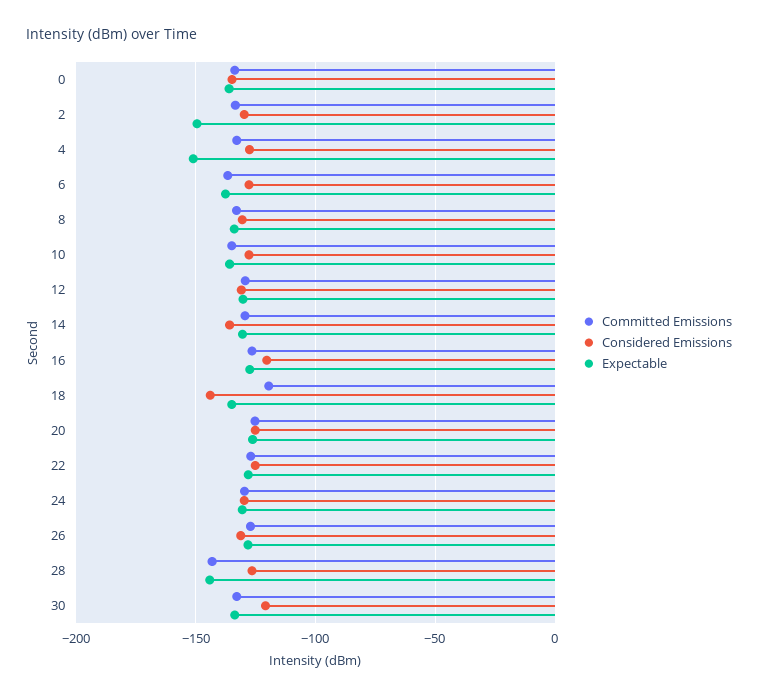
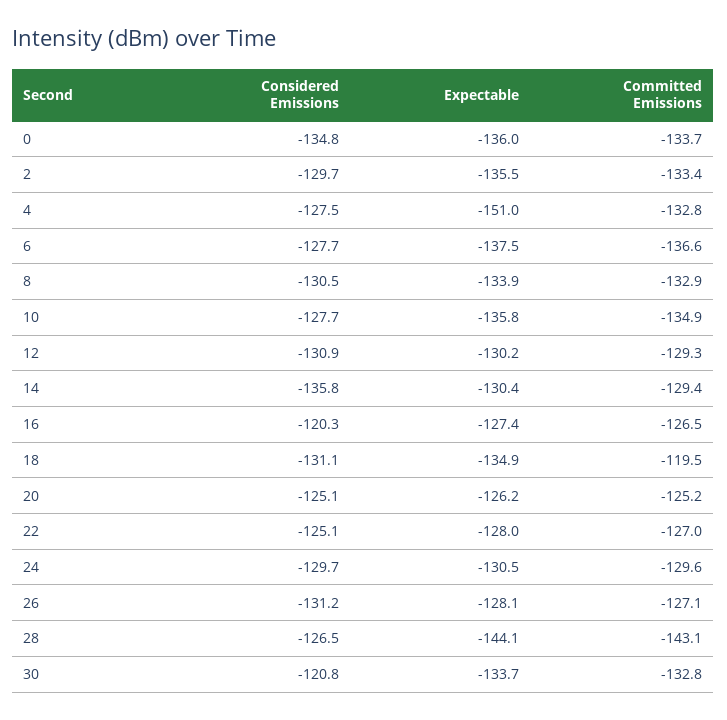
  {
    "Committed Emissions": {
      "0": -133.7,
      "2": -133.4,
      "4": -132.8,
      "6": -136.6,
      "8": -132.9,
      "10": -134.9,
      "12": -129.3,
      "14": -129.4,
      "16": -126.5,
      "18": -119.5,
      "20": -125.2,
      "22": -127,
      "24": -129.6,
      "26": -127.1,
      "28": -143.1,
      "30": -132.8
    },
    "Considered Emissions": {
      "0": -134.8,
      "2": -129.7,
      "4": -127.5,
      "6": -127.7,
      "8": -130.5,
      "10": -127.7,
      "12": -130.9,
      "14": -135.8,
      "16": -120.3,
-     "18": -145,
+     "18": -131.1,
      "20": -125.1,
      "22": -125.1,
      "24": -129.7,
      "26": -131.2,
      "28": -126.5,
      "30": -120.8
    },
    "Expectable": {
      "0": -136,
-     "2": -150,
+     "2": -135.5,
      "4": -151,
      "6": -137.5,
      "8": -133.9,
      "10": -135.8,
      "12": -130.2,
      "14": -130.4,
      "16": -127.4,
      "18": -134.9,
      "20": -126.2,
      "22": -128,
      "24": -130.5,
      "26": -128.1,
      "28": -144.1,
      "30": -133.7
    }
  }

